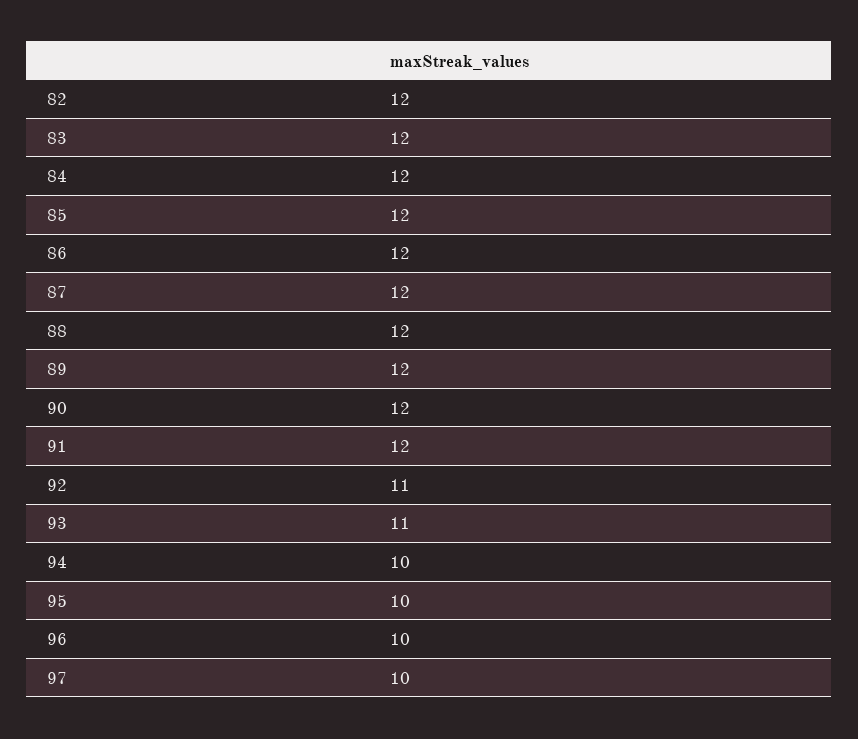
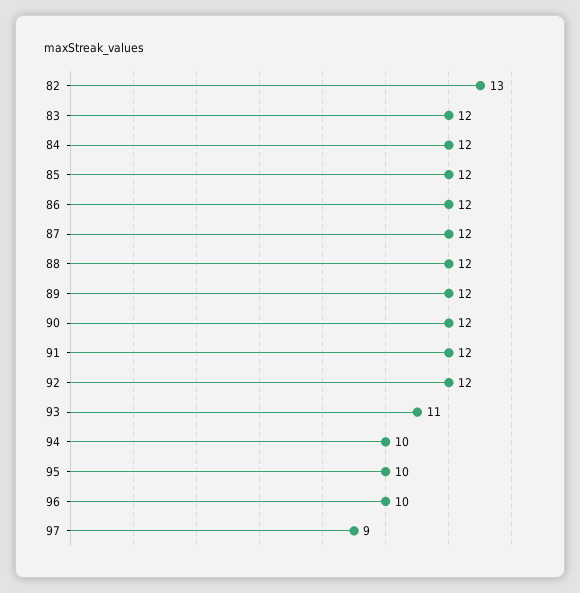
  {
-   "82": 12,
+   "82": 13,
    "83": 12,
    "84": 12,
    "85": 12,
    "86": 12,
    "87": 12,
    "88": 12,
    "89": 12,
    "90": 12,
    "91": 12,
-   "92": 11,
+   "92": 12,
    "93": 11,
    "94": 10,
    "95": 10,
    "96": 10,
-   "97": 10
+   "97": 9
  }

